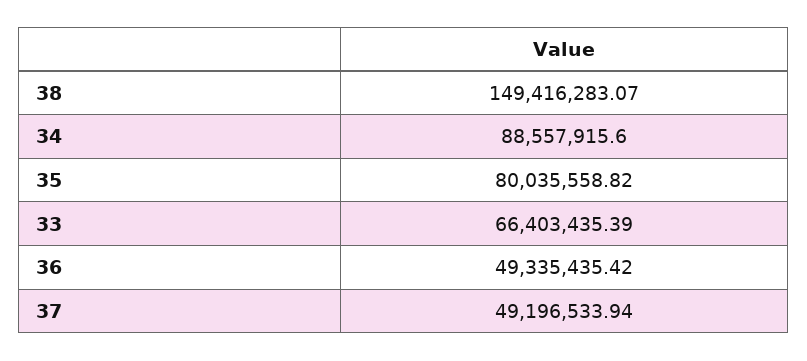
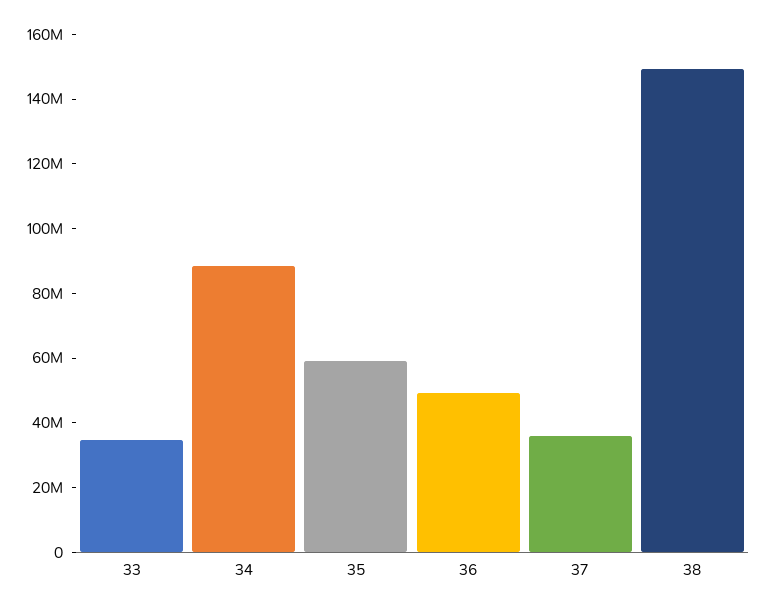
  {
    "38": 149416283.07,
    "34": 88557915.6,
-   "35": 80035558.82,
+   "35": 60000000,
-   "33": 66403435.39,
+   "33": 35000000,
    "36": 49335435.42,
-   "37": 49196533.94
+   "37": 35000000
  }

